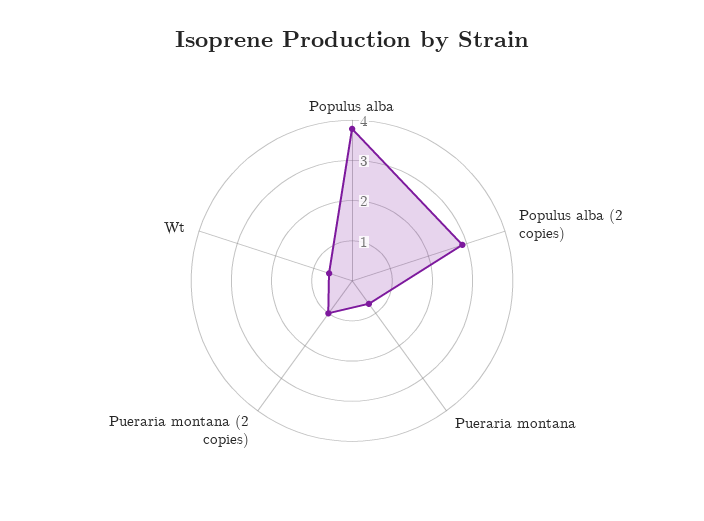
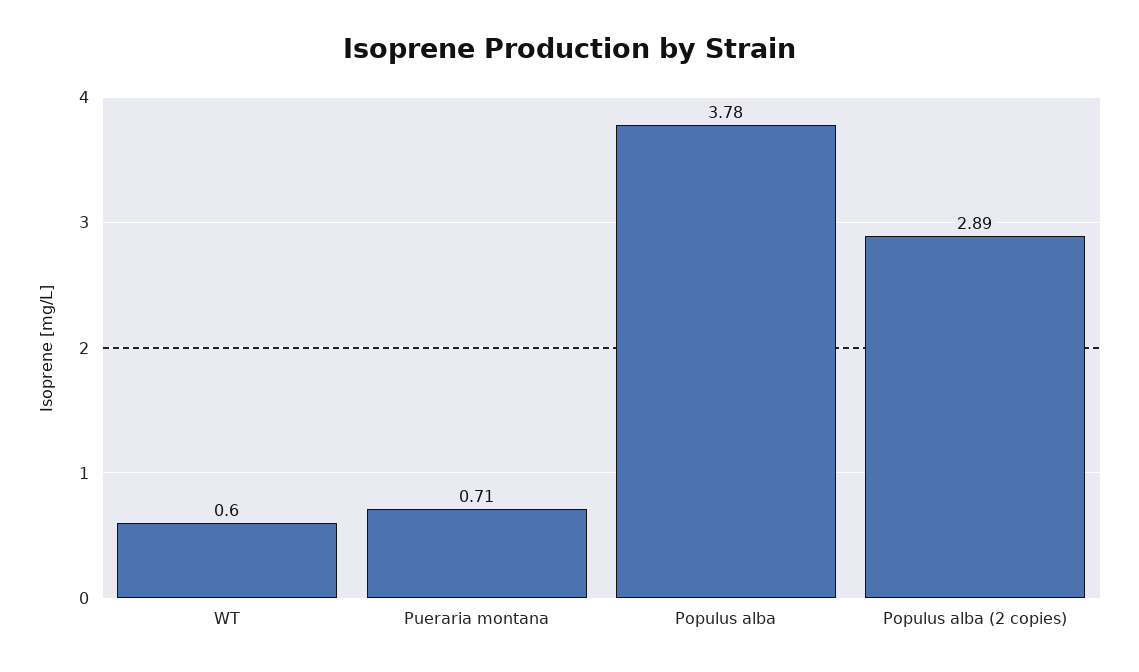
  {
    "Populus alba": 3.78,
    "Populus alba (2 copies)": 2.89,
    "Pueraria montana": 0.71,
-   "Pueraria montana (2 copies)": 1,
    "Wt": 0.6
  }

